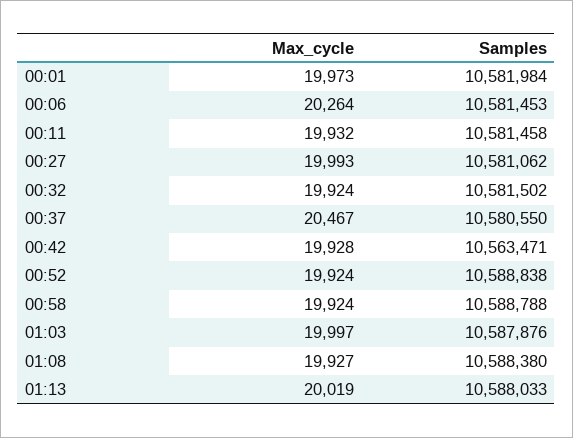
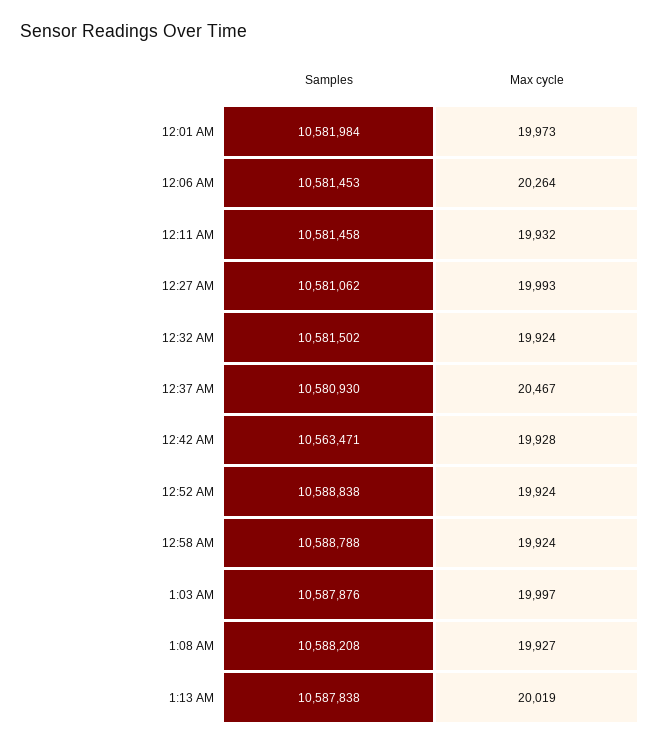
  {
    "Max_cycle": {
      "00:01": 19973,
      "00:06": 20264,
      "00:11": 19932,
      "00:27": 19993,
      "00:32": 19924,
      "00:37": 20467,
      "00:42": 19928,
      "00:52": 19924,
      "00:58": 19924,
      "01:03": 19997,
      "01:08": 19927,
      "01:13": 20019
    },
    "Samples": {
      "00:01": 10581984,
      "00:06": 10581453,
      "00:11": 10581458,
      "00:27": 10581062,
      "00:32": 10581502,
-     "00:37": 10580550,
+     "00:37": 10580930,
      "00:42": 10563471,
      "00:52": 10588838,
      "00:58": 10588788,
      "01:03": 10587876,
-     "01:08": 10588380,
+     "01:08": 10588208,
-     "01:13": 10588033
+     "01:13": 10587838
    }
  }

